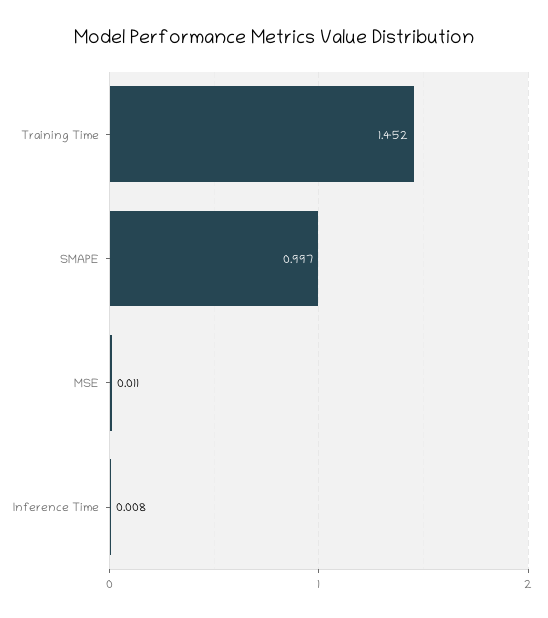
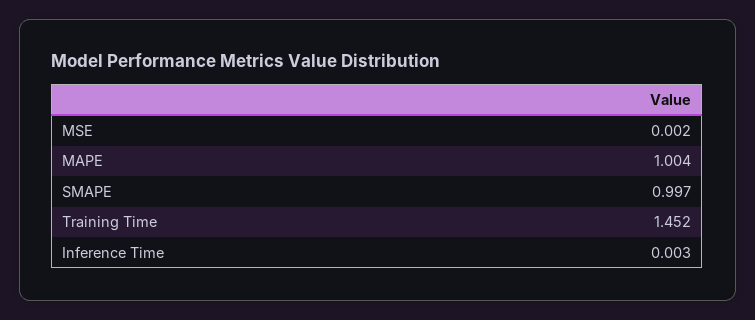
  {
    "Training Time": 1.452,
    "SMAPE": 0.997,
-   "MSE": 0.011,
+   "MSE": 0.002,
-   "Inference Time": 0.008
+   "Inference Time": 0.003,
+   "MAPE": 1.004
  }

